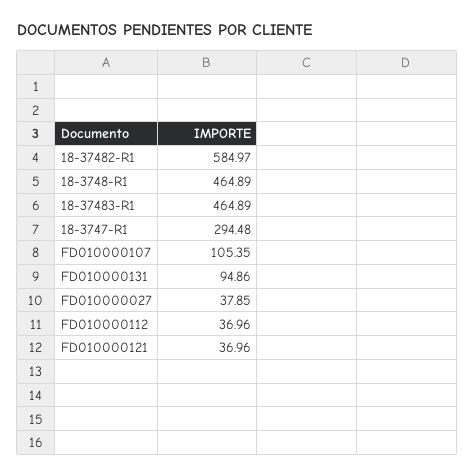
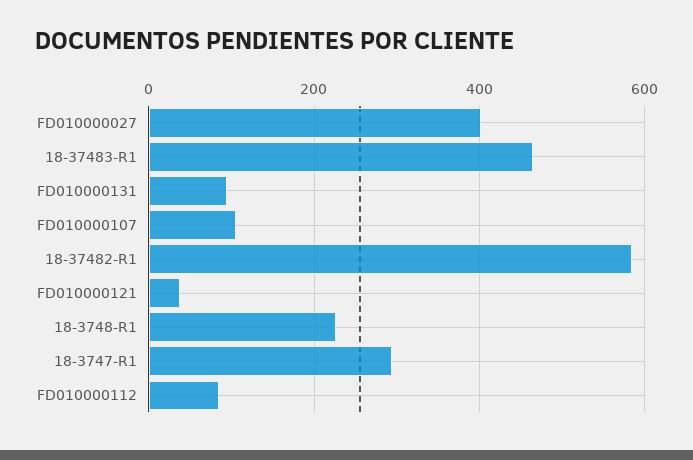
  {
    "18-37482-R1": 584.97,
-   "18-3748-R1": 464.89,
+   "18-3748-R1": 220,
    "18-37483-R1": 464.89,
    "18-3747-R1": 294.48,
    "FD010000107": 105.35,
    "FD010000131": 94.86,
-   "FD010000027": 37.85,
+   "FD010000027": 400,
-   "FD010000112": 36.96,
+   "FD010000112": 80,
    "FD010000121": 36.96
  }

